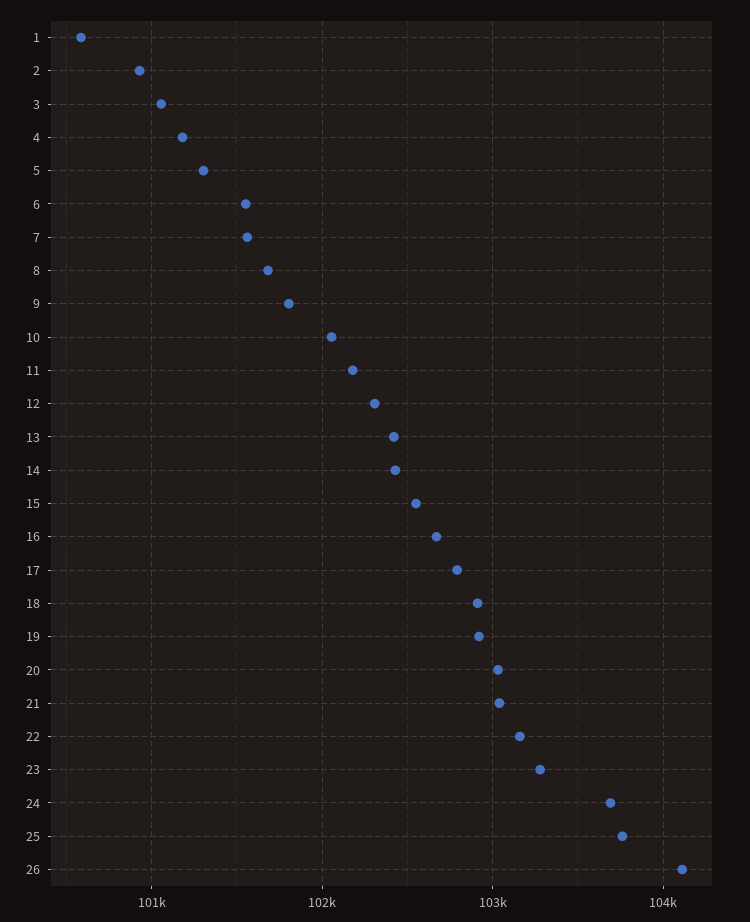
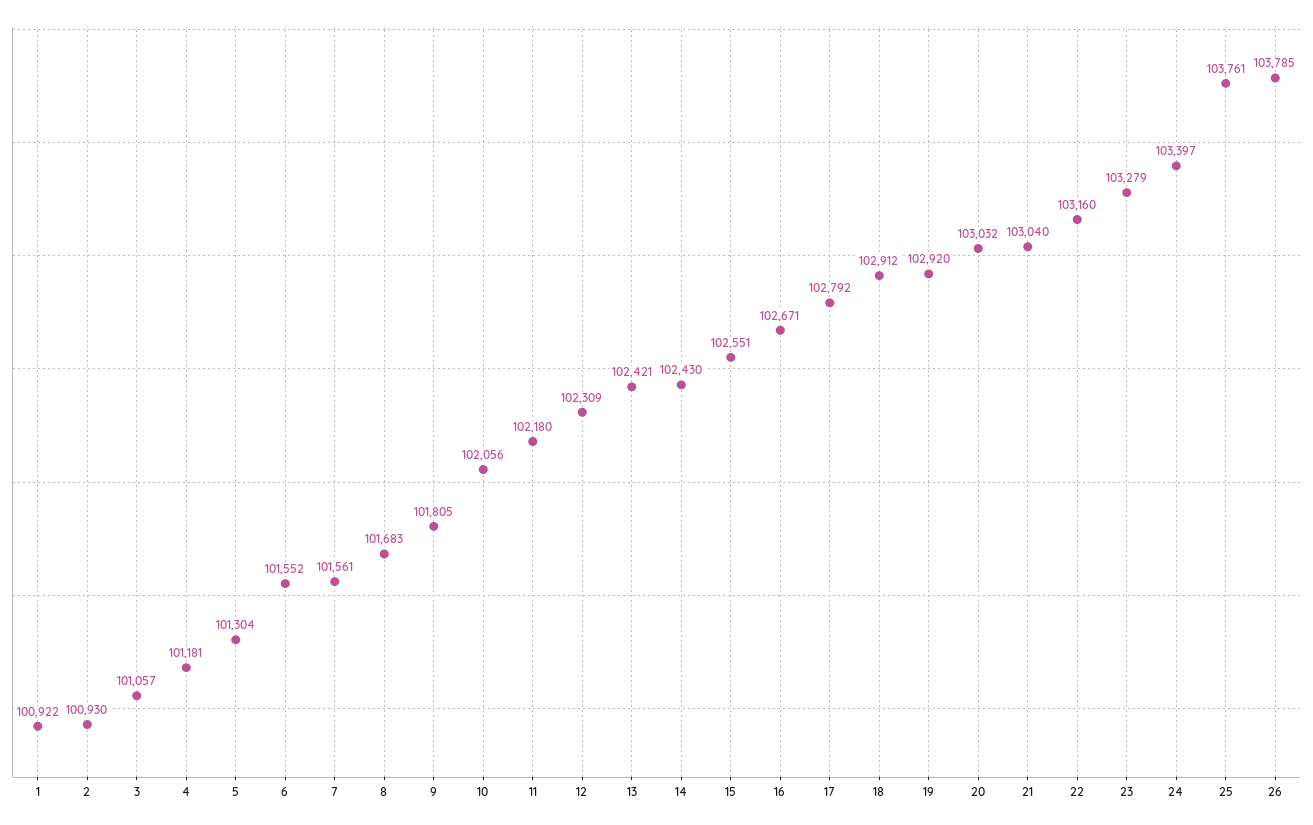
  {
-   "1": 100600,
+   "1": 100922,
    "2": 100930,
    "3": 101057,
    "4": 101181,
    "5": 101304,
    "6": 101552,
    "7": 101561,
    "8": 101683,
    "9": 101805,
    "10": 102056,
    "11": 102180,
    "12": 102309,
    "13": 102421,
    "14": 102430,
    "15": 102551,
    "16": 102671,
    "17": 102792,
    "18": 102912,
    "19": 102920,
    "20": 103032,
    "21": 103040,
    "22": 103160,
    "23": 103279,
-   "24": 103700,
+   "24": 103397,
    "25": 103761,
-   "26": 104100
+   "26": 103785
  }

